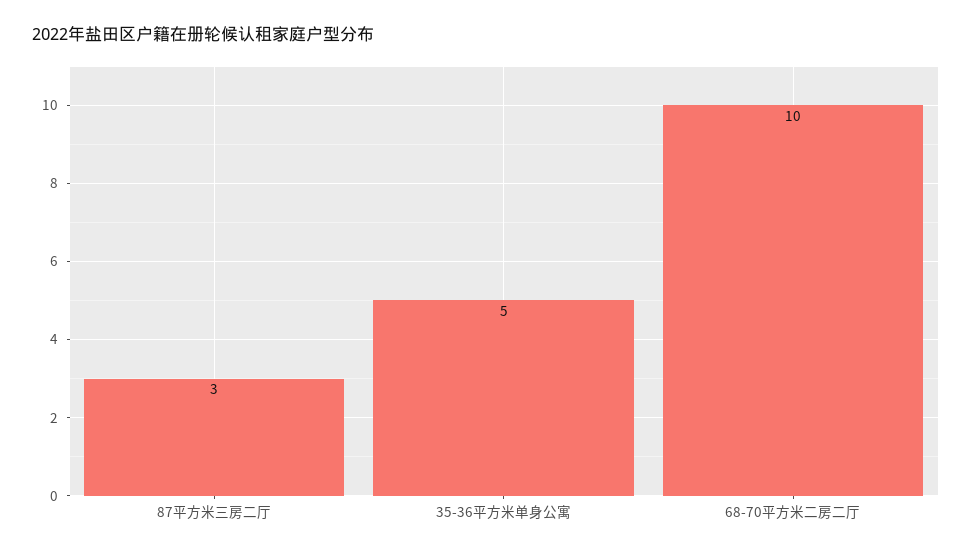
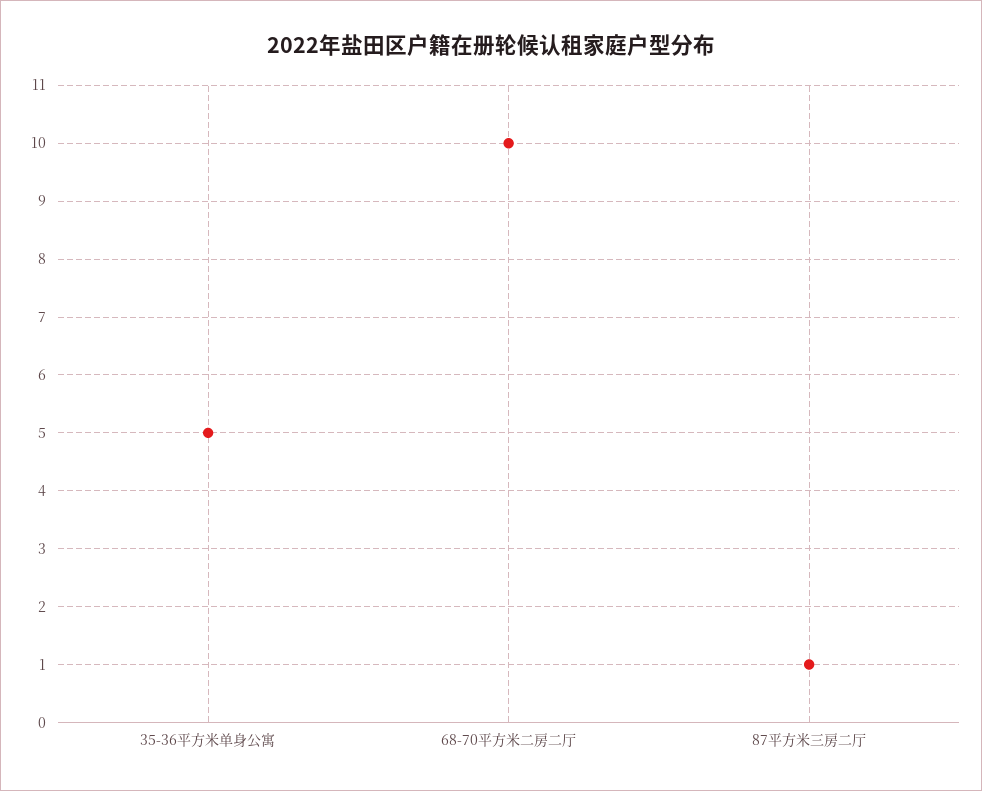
  {
-   "87平方米三房二厅": 3,
+   "87平方米三房二厅": 1,
    "35-36平方米单身公寓": 5,
    "68-70平方米二房二厅": 10
  }

